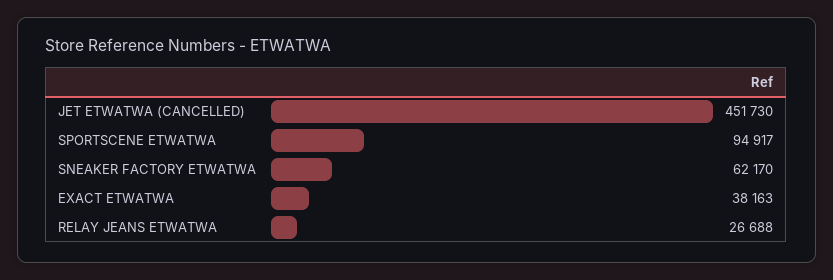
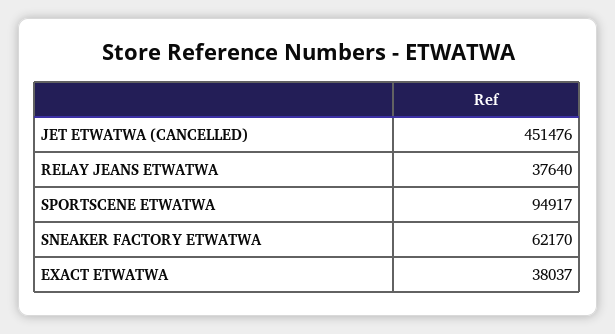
  {
-   "JET ETWATWA (CANCELLED)": 451730,
+   "JET ETWATWA (CANCELLED)": 451476,
    "SPORTSCENE ETWATWA": 94917,
    "SNEAKER FACTORY ETWATWA": 62170,
-   "EXACT ETWATWA": 38163,
+   "EXACT ETWATWA": 38037,
-   "RELAY JEANS ETWATWA": 26688
+   "RELAY JEANS ETWATWA": 37640
  }

